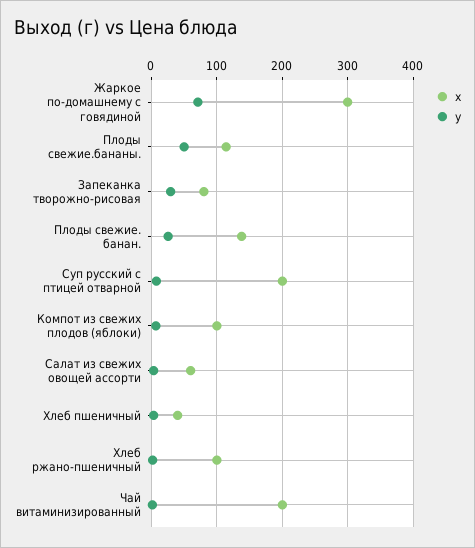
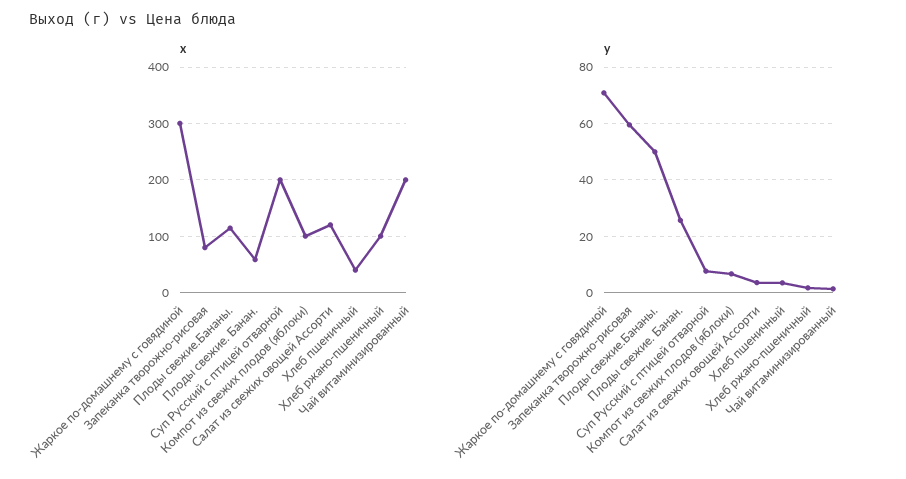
  {
    "x": {
      "Жаркое по-домашнему с говядиной": 300,
      "Плоды свежие.бананы.": 110,
      "Запеканка творожно-рисовая": 80,
-     "Плоды свежие. банан.": 140,
+     "Плоды свежие. банан.": 60,
      "Суп русский с птицей отварной": 200,
      "Компот из свежих плодов (яблоки)": 100,
-     "Салат из свежих овощей ассорти": 60,
+     "Салат из свежих овощей ассорти": 120,
      "Хлеб пшеничный": 40,
      "Хлеб ржано-пшеничный": 100,
      "Чай витаминизированный": 200
    },
    "y": {
      "Жаркое по-домашнему с говядиной": 70,
      "Плоды свежие.бананы.": 50,
-     "Запеканка творожно-рисовая": 30,
+     "Запеканка творожно-рисовая": 60,
      "Плоды свежие. банан.": 25,
      "Суп русский с птицей отварной": 7.5,
      "Компот из свежих плодов (яблоки)": 7.5,
      "Салат из свежих овощей ассорти": 2.5,
      "Хлеб пшеничный": 2.5,
      "Хлеб ржано-пшеничный": 2.5,
      "Чай витаминизированный": 2.5
    }
  }

